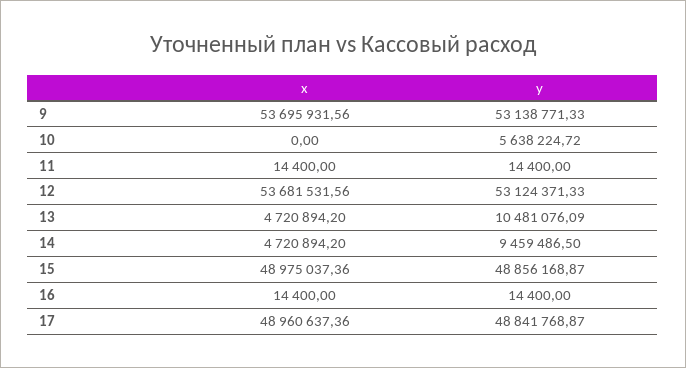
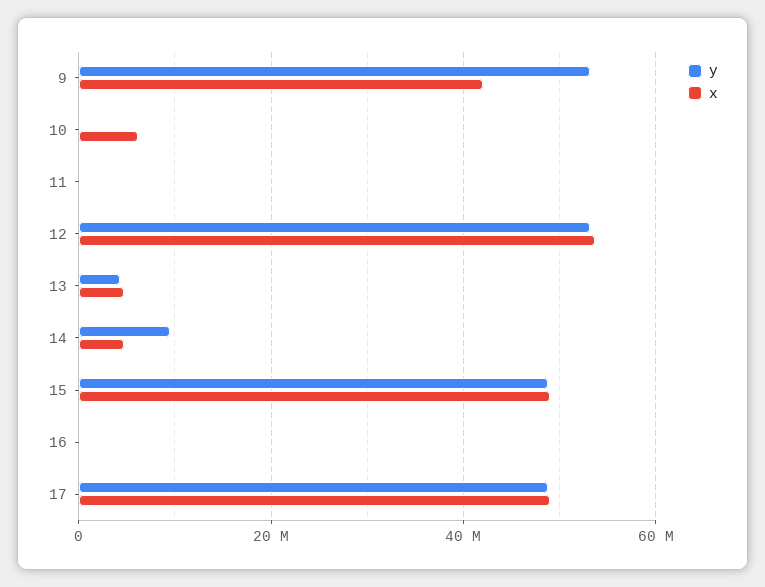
  {
    "x": {
-     "9": 53695931.56,
+     "9": 42000000,
-     "10": 0,
+     "10": 6000000,
      "11": 14400,
      "12": 53681531.56,
      "13": 4720894.2,
      "14": 4720894.2,
      "15": 48975037.36,
      "16": 14400,
      "17": 48960637.36
    },
    "y": {
      "9": 53138771.33,
-     "10": 5638224.72,
+     "10": 0,
      "11": 14400,
      "12": 53124371.33,
-     "13": 10481076.09,
+     "13": 4000000,
      "14": 9459486.5,
      "15": 48856168.87,
      "16": 14400,
      "17": 48841768.87
    }
  }

